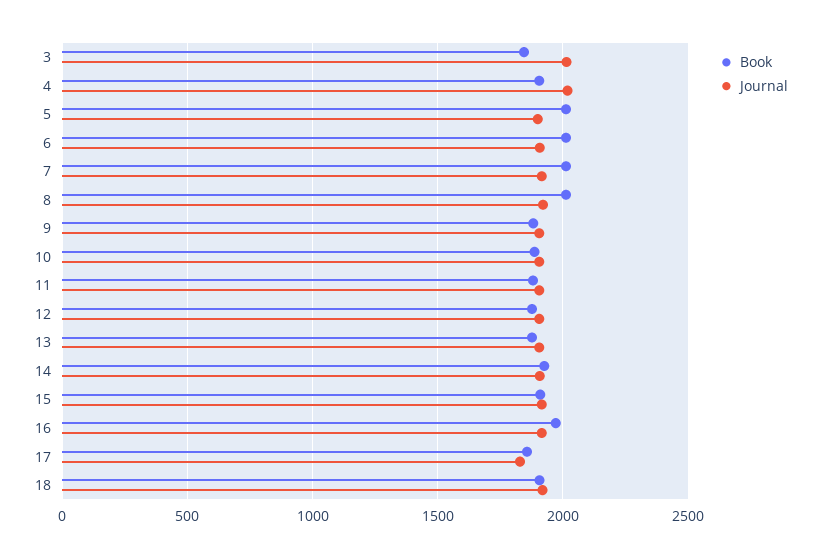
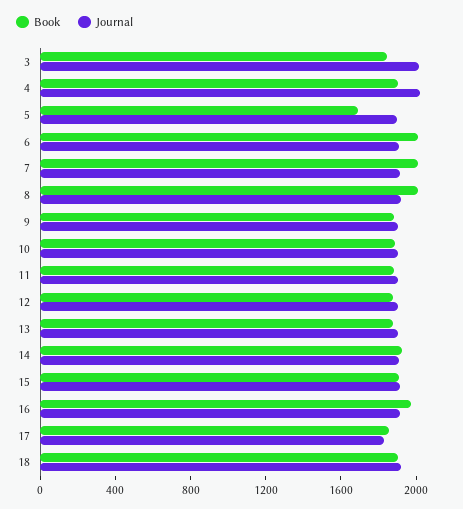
  {
    "Book": {
      "3": 1850,
      "4": 1900,
-     "5": 2000,
+     "5": 1700,
      "6": 2000,
      "7": 2000,
      "8": 2000,
      "9": 1900,
      "10": 1900,
      "11": 1900,
      "12": 1900,
      "13": 1900,
      "14": 1950,
      "15": 1900,
      "16": 1950,
      "17": 1850,
      "18": 1900
    },
    "Journal": {
      "3": 2000,
      "4": 2000,
      "5": 1900,
      "6": 1900,
      "7": 1900,
      "8": 1900,
      "9": 1900,
      "10": 1900,
      "11": 1900,
      "12": 1900,
      "13": 1900,
      "14": 1900,
      "15": 1900,
      "16": 1900,
      "17": 1850,
      "18": 1900
    }
  }

